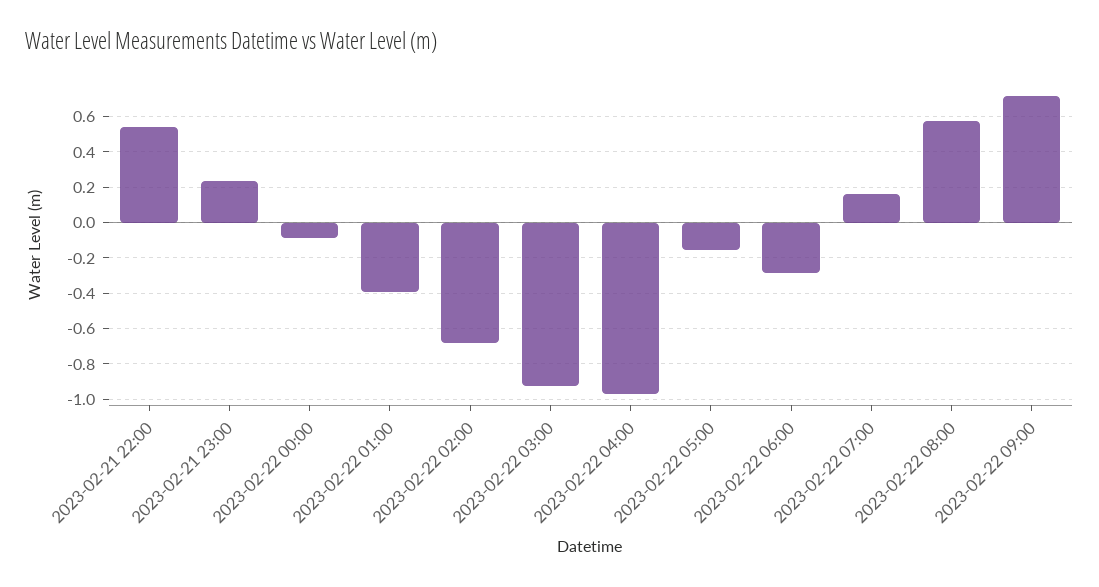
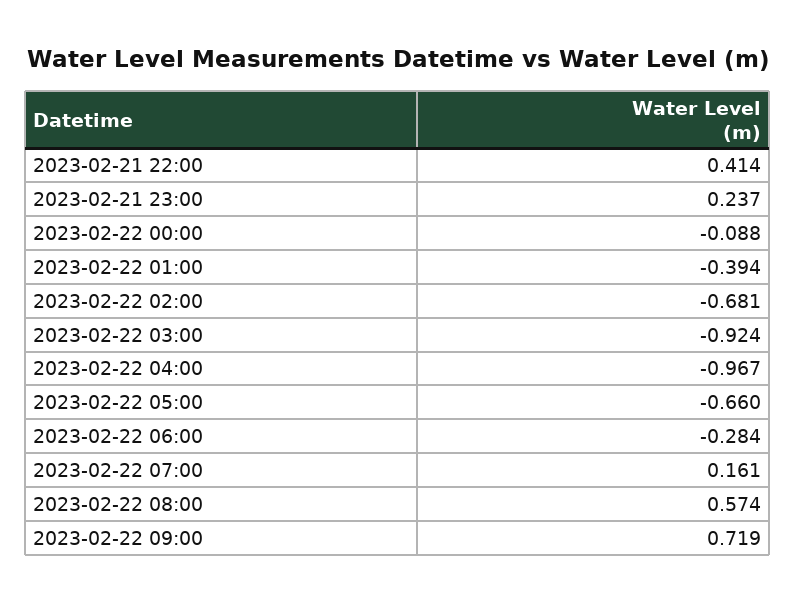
  {
-   "2023-02-21 22:00": 0.55,
+   "2023-02-21 22:00": 0.414,
    "2023-02-21 23:00": 0.237,
    "2023-02-22 00:00": -0.088,
    "2023-02-22 01:00": -0.394,
    "2023-02-22 02:00": -0.681,
    "2023-02-22 03:00": -0.924,
    "2023-02-22 04:00": -0.967,
-   "2023-02-22 05:00": -0.15,
+   "2023-02-22 05:00": -0.66,
    "2023-02-22 06:00": -0.284,
    "2023-02-22 07:00": 0.161,
    "2023-02-22 08:00": 0.574,
    "2023-02-22 09:00": 0.719
  }

